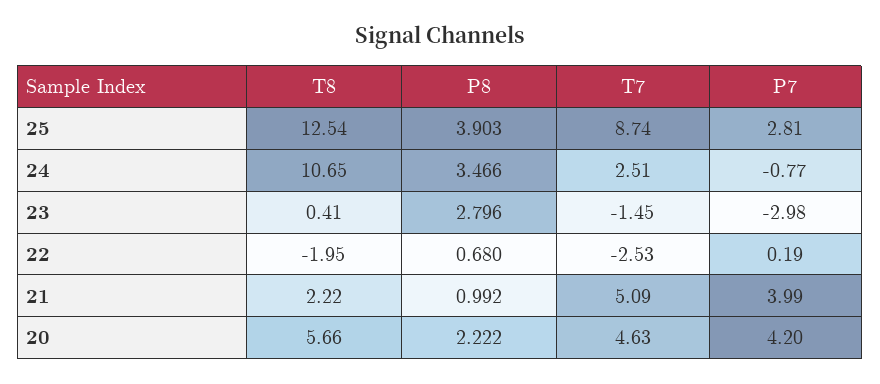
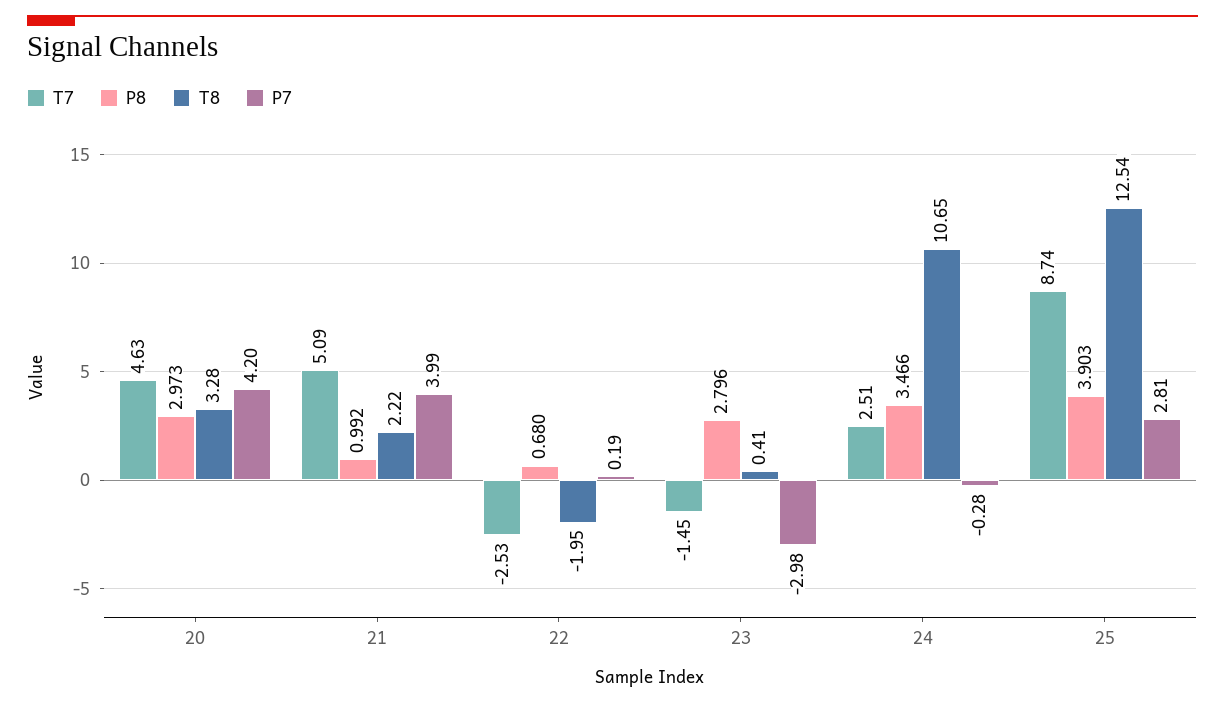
  {
    "T8": {
      "25": 12.54,
      "24": 10.65,
      "23": 0.41,
      "22": -1.95,
      "21": 2.22,
-     "20": 5.66
+     "20": 3.28
    },
    "P8": {
      "25": 3.903,
      "24": 3.466,
      "23": 2.796,
      "22": 0.68,
      "21": 0.992,
-     "20": 2.222
+     "20": 2.973
    },
    "T7": {
      "25": 8.74,
      "24": 2.51,
      "23": -1.45,
      "22": -2.53,
      "21": 5.09,
      "20": 4.63
    },
    "P7": {
      "25": 2.81,
-     "24": -0.77,
+     "24": -0.28,
      "23": -2.98,
      "22": 0.19,
      "21": 3.99,
      "20": 4.2
    }
  }

